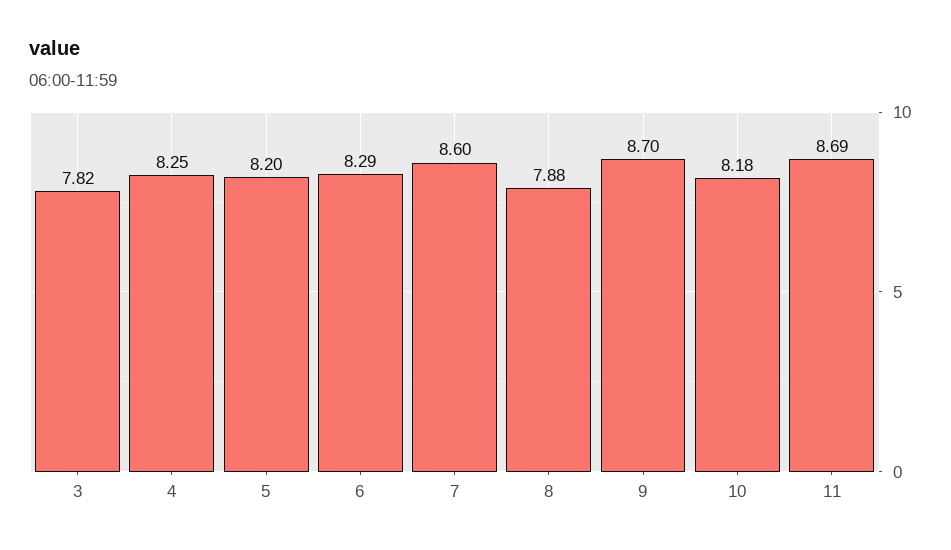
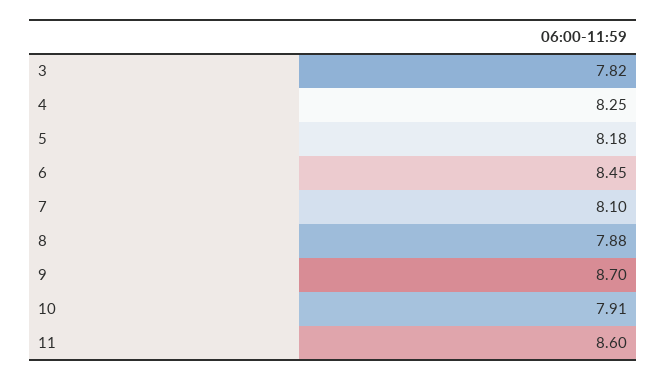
  {
    "3": 7.82,
    "4": 8.25,
-   "5": 8.2,
+   "5": 8.18,
-   "6": 8.29,
+   "6": 8.45,
-   "7": 8.6,
+   "7": 8.1,
    "8": 7.88,
    "9": 8.7,
-   "10": 8.18,
+   "10": 7.91,
-   "11": 8.69
+   "11": 8.6
  }

